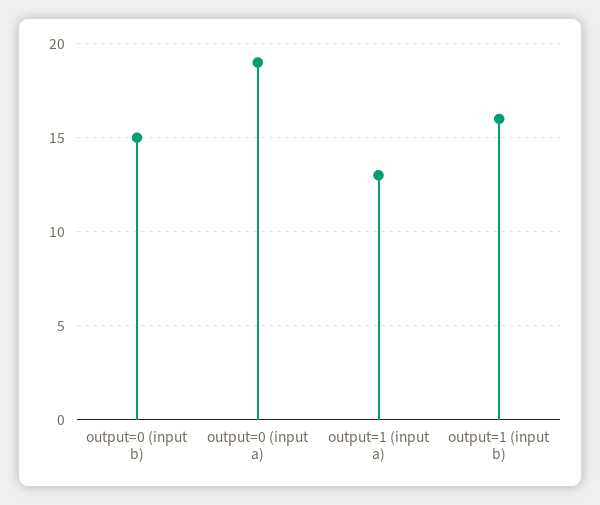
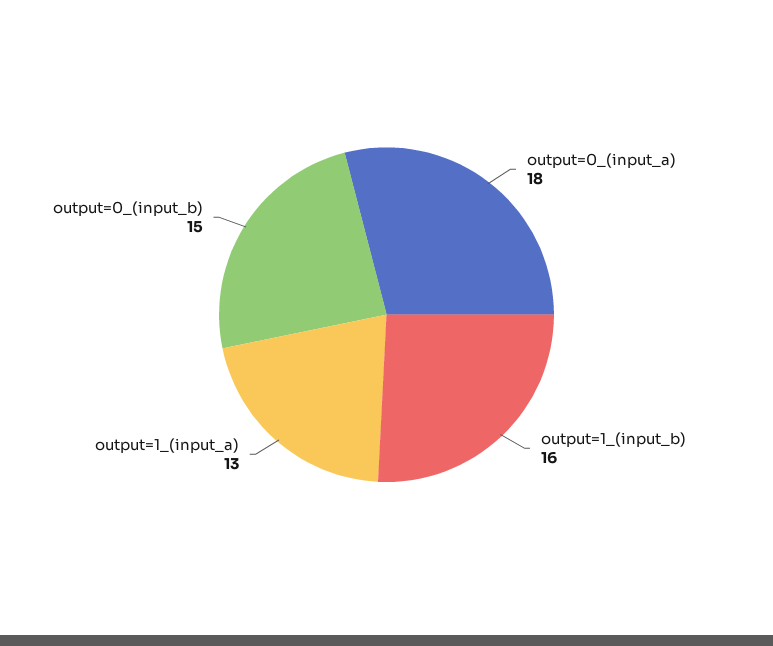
  {
    "output=0 (input b)": 15,
-   "output=0 (input a)": 19,
+   "output=0 (input a)": 18,
    "output=1 (input a)": 13,
    "output=1 (input b)": 16
  }

